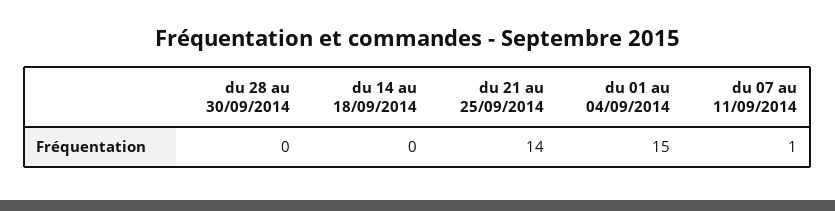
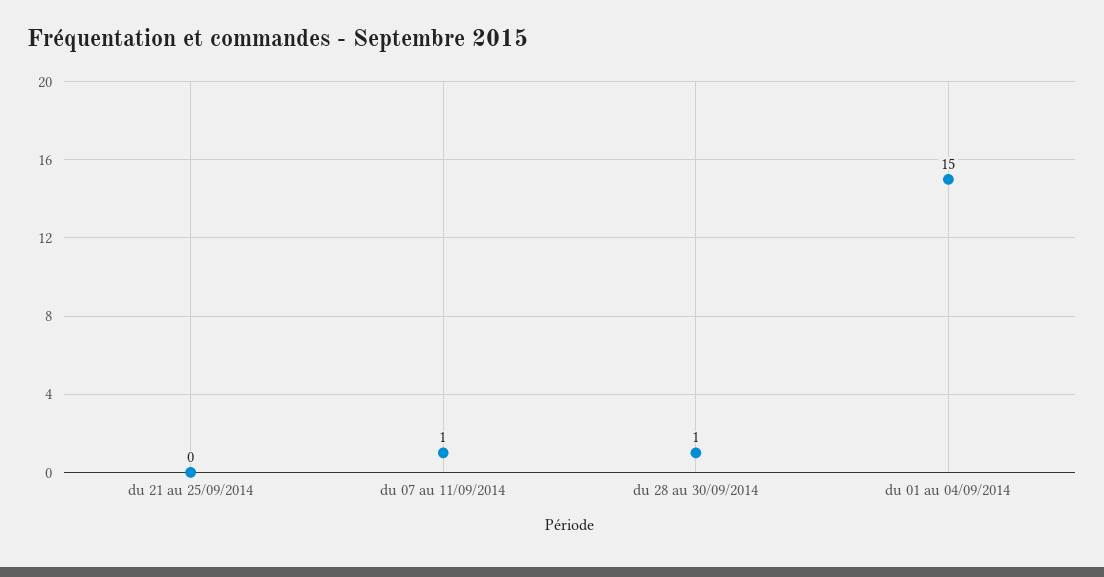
  {
-   "du 28 au 30/09/2014": 0,
+   "du 28 au 30/09/2014": 1,
-   "du 14 au 18/09/2014": 0,
-   "du 21 au 25/09/2014": 14,
+   "du 21 au 25/09/2014": 0,
    "du 01 au 04/09/2014": 15,
    "du 07 au 11/09/2014": 1
  }

